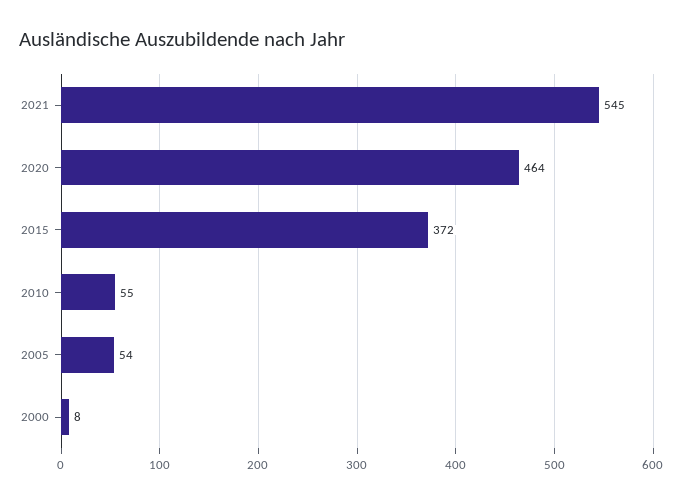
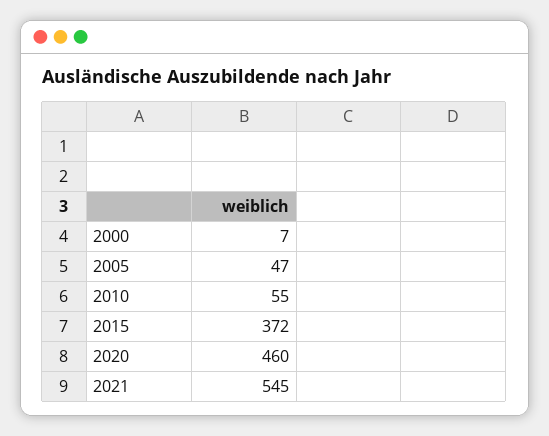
  {
    "2021": 545,
-   "2020": 464,
+   "2020": 460,
    "2015": 372,
    "2010": 55,
-   "2005": 54,
+   "2005": 47,
-   "2000": 8
+   "2000": 7
  }

